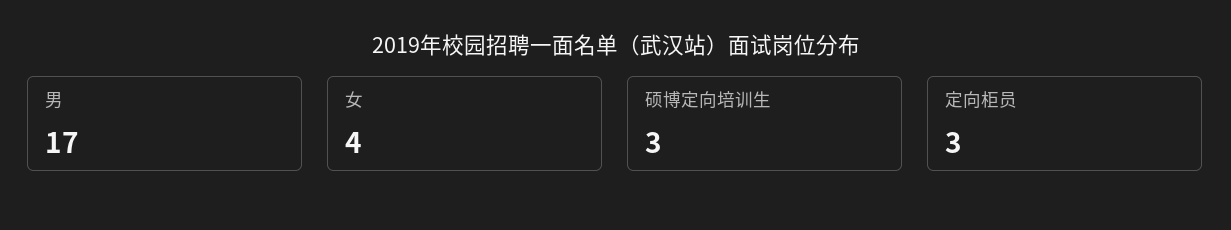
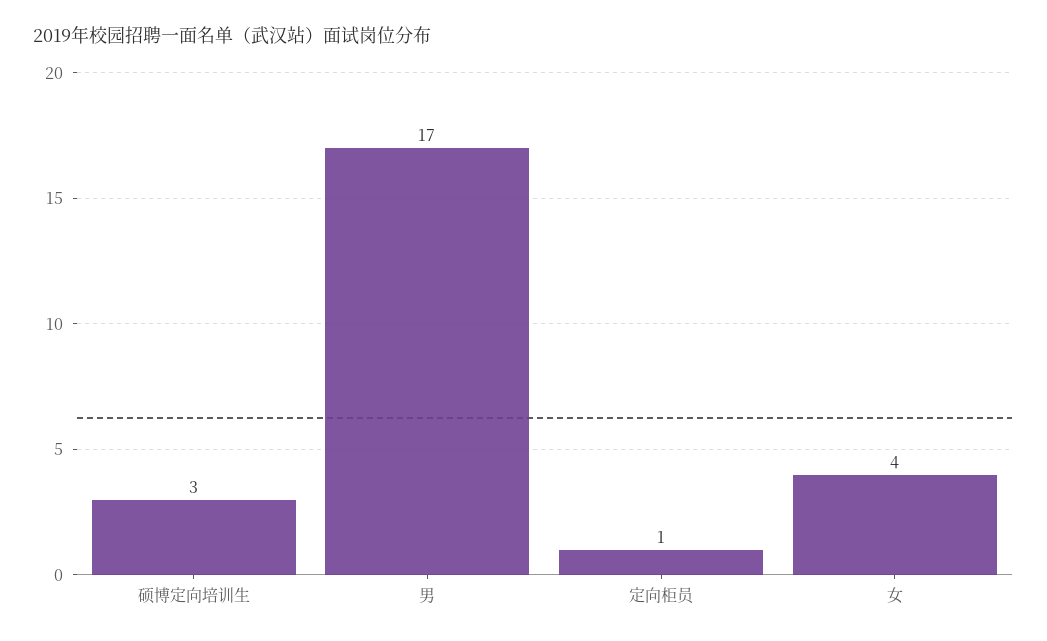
  {
    "男": 17,
    "女": 4,
    "硕博定向培训生": 3,
-   "定向柜员": 3
+   "定向柜员": 1
  }

